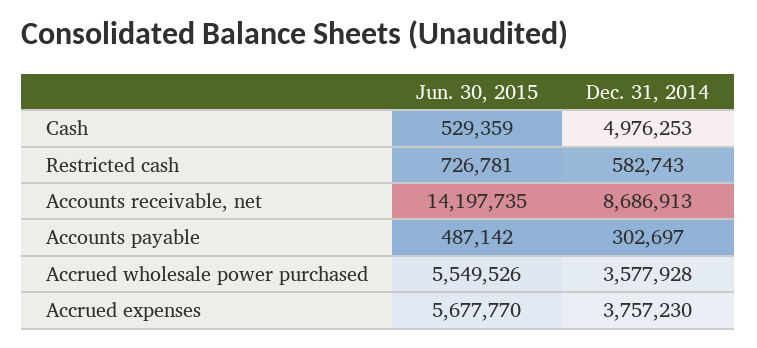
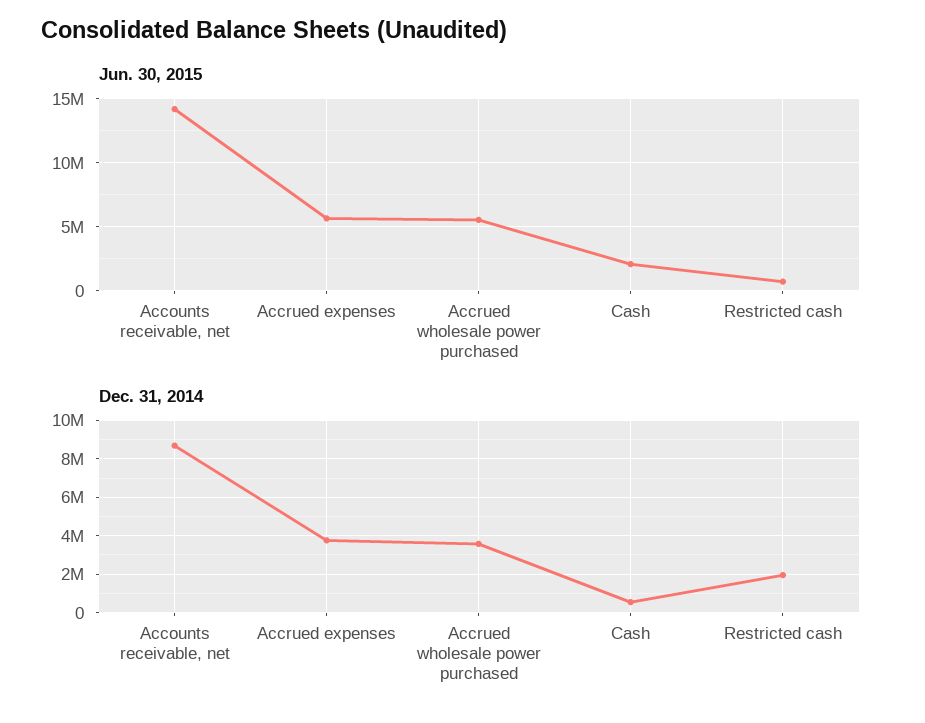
  {
    "Jun. 30, 2015": {
-     "Cash": 529359,
+     "Cash": 2000000,
      "Restricted cash": 726781,
      "Accounts receivable, net": 14197735,
-     "Accounts payable": 487142,
      "Accrued wholesale power purchased": 5549526,
      "Accrued expenses": 5677770
    },
    "Dec. 31, 2014": {
-     "Cash": 4976253,
+     "Cash": 500000,
-     "Restricted cash": 582743,
+     "Restricted cash": 2000000,
      "Accounts receivable, net": 8686913,
-     "Accounts payable": 302697,
      "Accrued wholesale power purchased": 3577928,
      "Accrued expenses": 3757230
    }
  }

